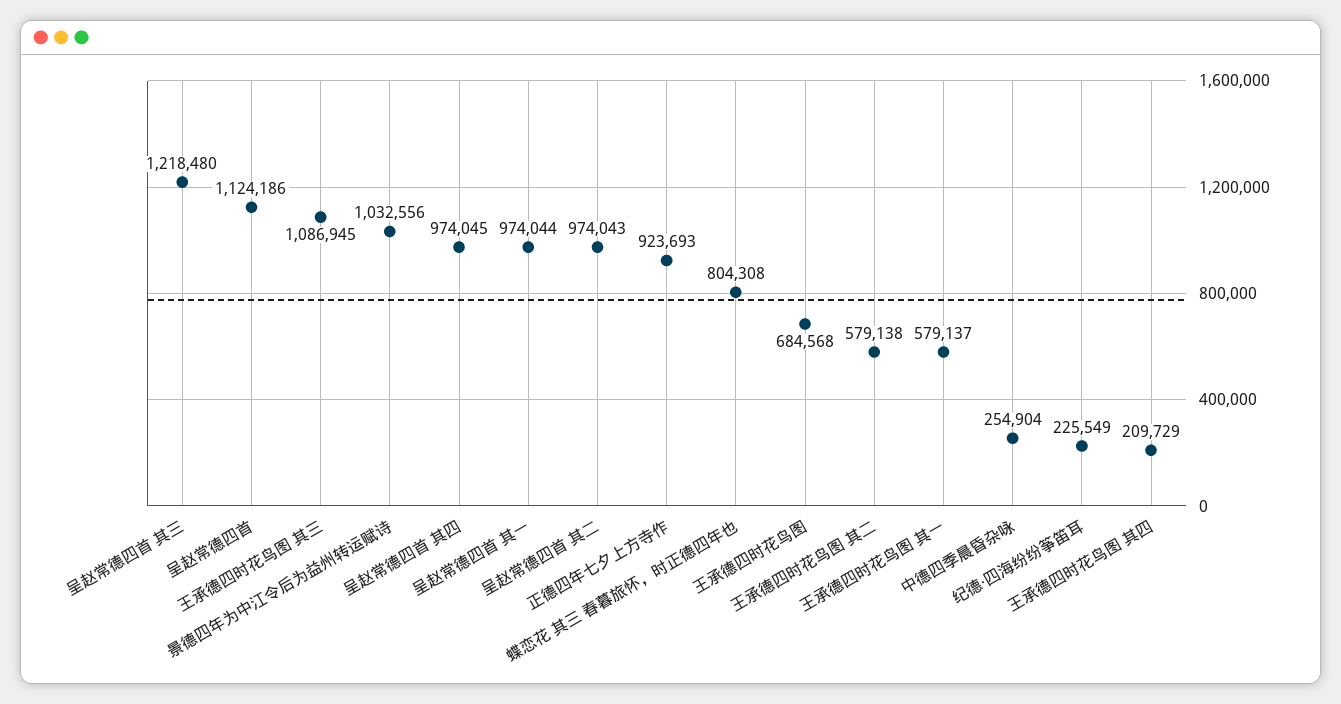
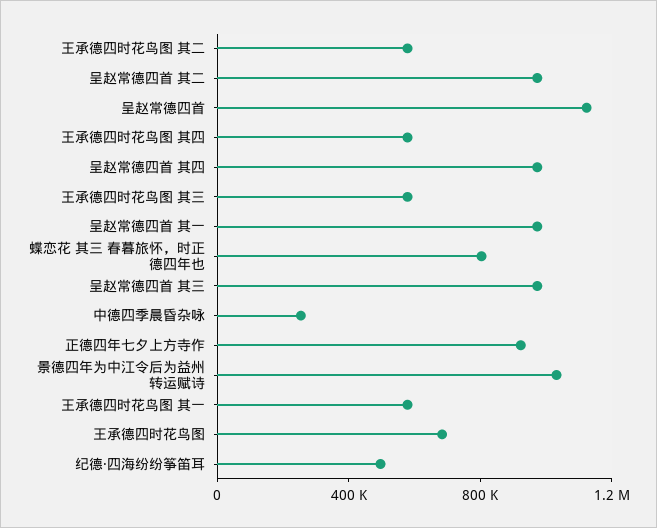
  {
-   "呈赵常德四首 其三": 1218480,
+   "呈赵常德四首 其三": 1000000,
    "呈赵常德四首": 1124186,
-   "王承德四时花鸟图 其三": 1086945,
+   "王承德四时花鸟图 其三": 600000,
    "景德四年为中江令后为益州转运赋诗": 1032556,
    "呈赵常德四首 其四": 974045,
    "呈赵常德四首 其一": 974044,
    "呈赵常德四首 其二": 974043,
    "正德四年七夕上方寺作": 923693,
    "蝶恋花 其三 春暮旅怀，时正德四年也": 804308,
    "王承德四时花鸟图": 684568,
    "王承德四时花鸟图 其二": 579138,
    "王承德四时花鸟图 其一": 579137,
    "中德四季晨昏杂咏": 254904,
-   "纪德·四海纷纷筝笛耳": 225549,
+   "纪德·四海纷纷筝笛耳": 500000,
-   "王承德四时花鸟图 其四": 209729
+   "王承德四时花鸟图 其四": 600000
  }

